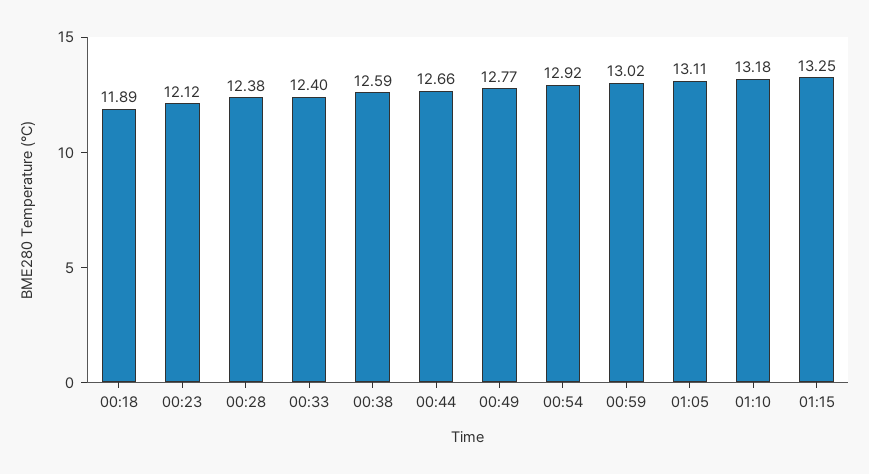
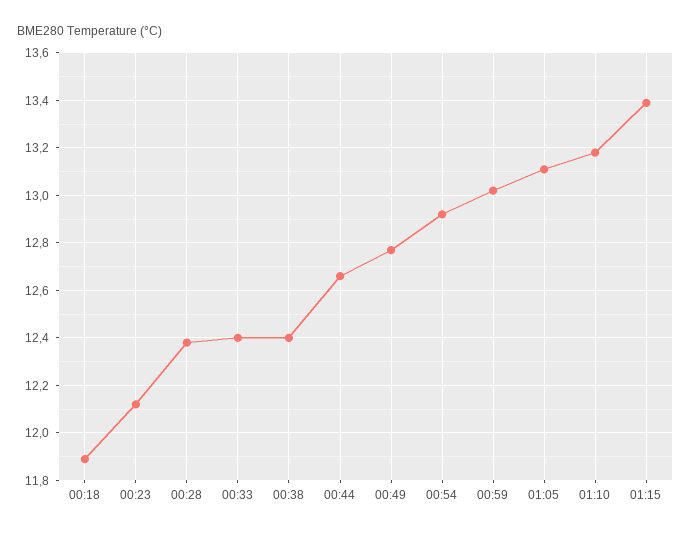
  {
    "00:18": 11.89,
    "00:23": 12.12,
    "00:28": 12.38,
    "00:33": 12.4,
-   "00:38": 12.59,
+   "00:38": 12.4,
    "00:44": 12.66,
    "00:49": 12.77,
    "00:54": 12.92,
    "00:59": 13.02,
    "01:05": 13.11,
    "01:10": 13.18,
-   "01:15": 13.25
+   "01:15": 13.4
  }

